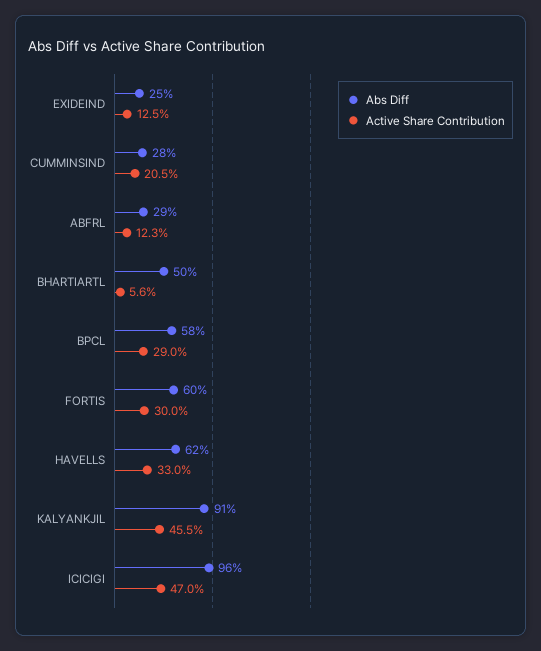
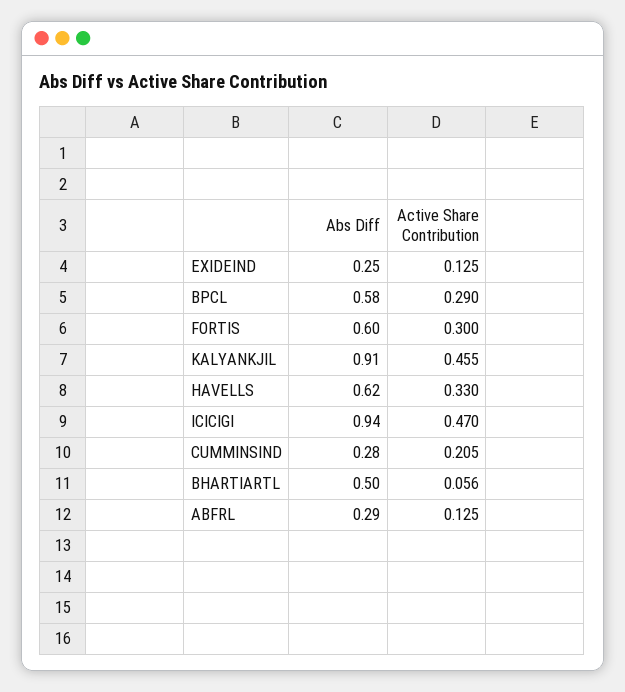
  {
    "Abs Diff": {
      "EXIDEIND": 0.25,
      "CUMMINSIND": 0.28,
      "ABFRL": 0.29,
      "BHARTIARTL": 0.5,
      "BPCL": 0.58,
      "FORTIS": 0.6,
      "HAVELLS": 0.62,
      "KALYANKJIL": 0.91,
-     "ICICIGI": 0.96
+     "ICICIGI": 0.94
    },
    "Active Share Contribution": {
      "EXIDEIND": 0.125,
      "CUMMINSIND": 0.205,
-     "ABFRL": 0.123,
+     "ABFRL": 0.125,
      "BHARTIARTL": 0.056,
      "BPCL": 0.29,
      "FORTIS": 0.3,
      "HAVELLS": 0.33,
      "KALYANKJIL": 0.455,
      "ICICIGI": 0.47
    }
  }

